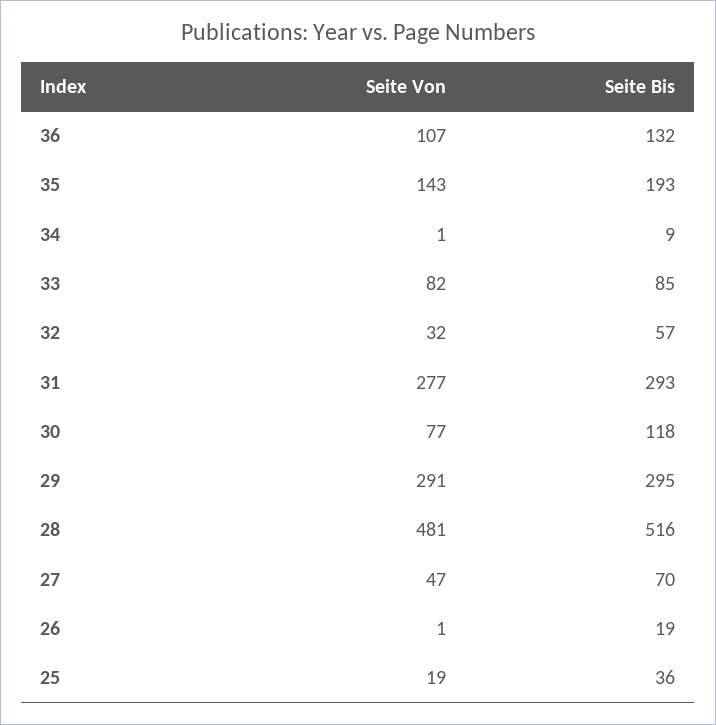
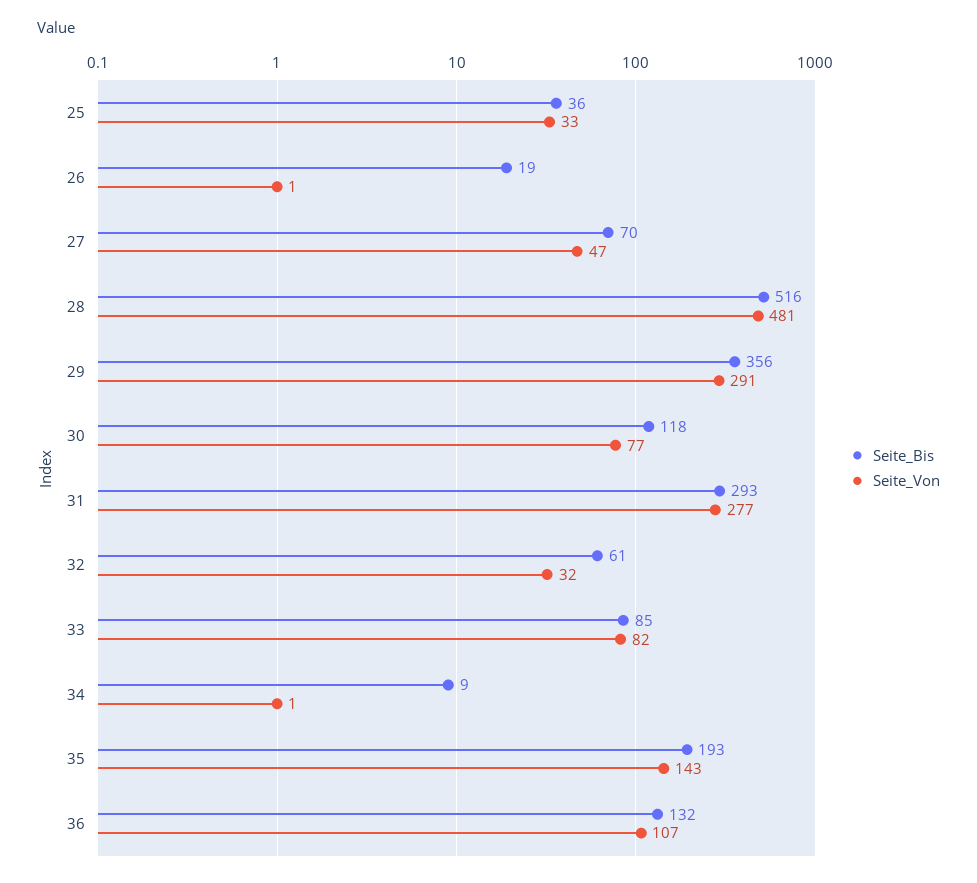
  {
    "Seite Von": {
      "36": 107,
      "35": 143,
      "34": 1,
      "33": 82,
      "32": 32,
      "31": 277,
      "30": 77,
      "29": 291,
      "28": 481,
      "27": 47,
      "26": 1,
-     "25": 19
+     "25": 33
    },
    "Seite Bis": {
      "36": 132,
      "35": 193,
      "34": 9,
      "33": 85,
-     "32": 57,
+     "32": 61,
      "31": 293,
      "30": 118,
-     "29": 295,
+     "29": 356,
      "28": 516,
      "27": 70,
      "26": 19,
      "25": 36
    }
  }

